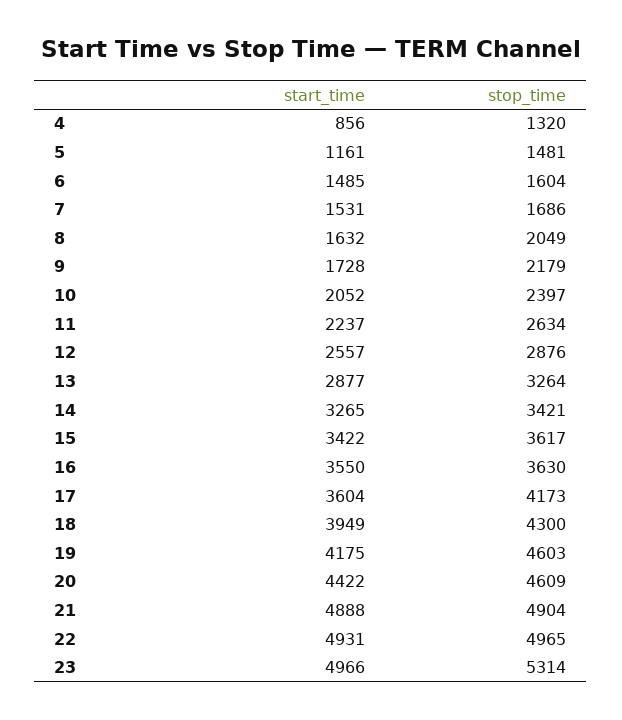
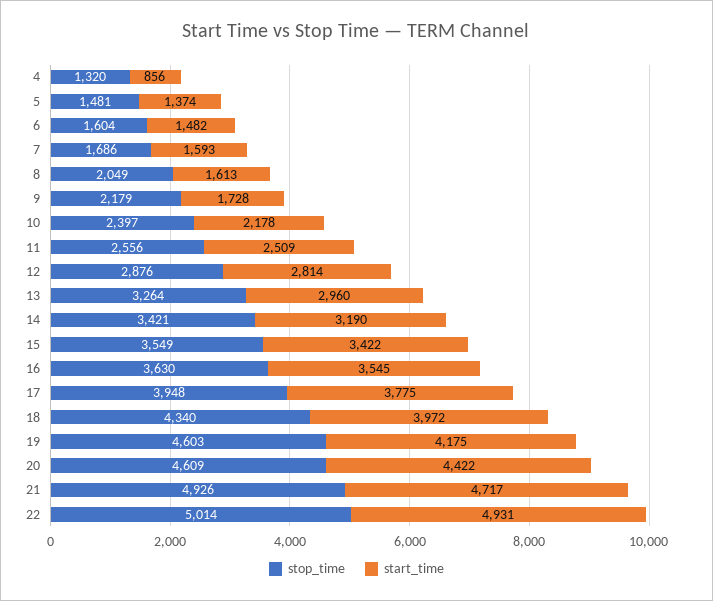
  {
    "start_time": {
      "4": 856,
-     "5": 1161,
+     "5": 1374,
-     "6": 1485,
+     "6": 1482,
-     "7": 1531,
+     "7": 1593,
-     "8": 1632,
+     "8": 1613,
      "9": 1728,
-     "10": 2052,
+     "10": 2178,
-     "11": 2237,
+     "11": 2509,
-     "12": 2557,
+     "12": 2814,
-     "13": 2877,
+     "13": 2960,
-     "14": 3265,
+     "14": 3190,
      "15": 3422,
-     "16": 3550,
+     "16": 3545,
-     "17": 3604,
+     "17": 3775,
-     "18": 3949,
+     "18": 3972,
      "19": 4175,
      "20": 4422,
-     "21": 4888,
+     "21": 4717,
-     "22": 4931,
+     "22": 4931
-     "23": 4966
    },
    "stop_time": {
      "4": 1320,
      "5": 1481,
      "6": 1604,
      "7": 1686,
      "8": 2049,
      "9": 2179,
      "10": 2397,
-     "11": 2634,
+     "11": 2556,
      "12": 2876,
      "13": 3264,
      "14": 3421,
-     "15": 3617,
+     "15": 3549,
      "16": 3630,
-     "17": 4173,
+     "17": 3948,
-     "18": 4300,
+     "18": 4340,
      "19": 4603,
      "20": 4609,
-     "21": 4904,
+     "21": 4926,
-     "22": 4965,
+     "22": 5014
-     "23": 5314
    }
  }

